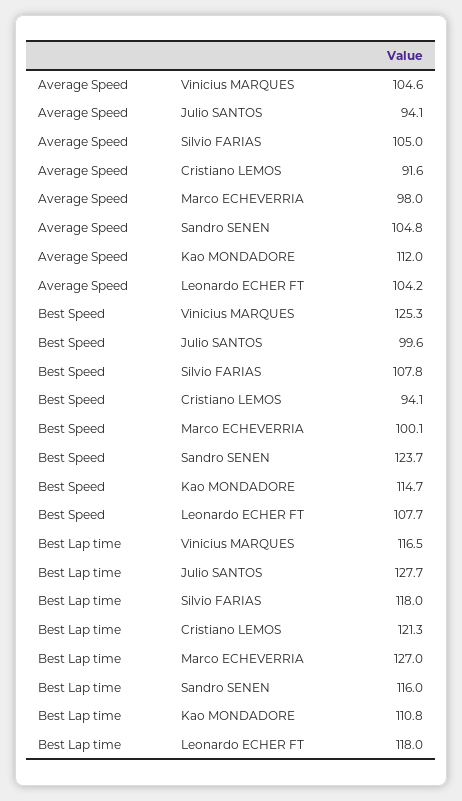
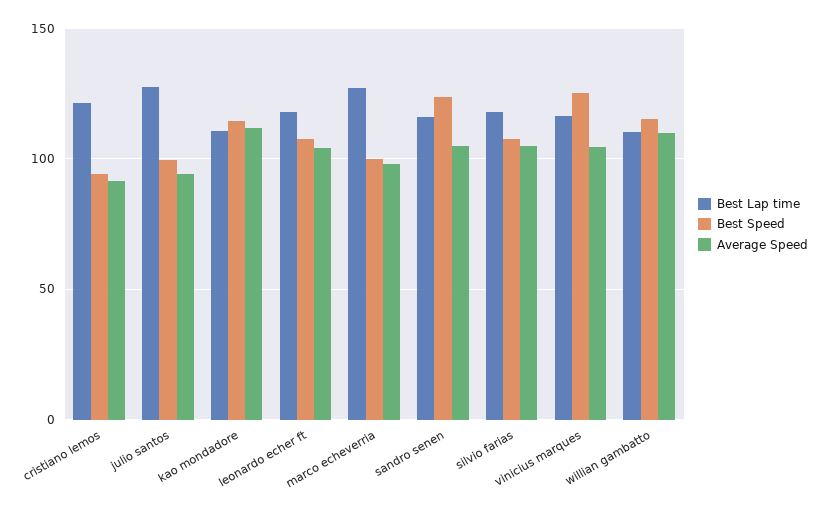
  {
    "Average Speed": {
      "Vinicius MARQUES": 104.6,
      "Julio SANTOS": 94.1,
      "Silvio FARIAS": 105,
      "Cristiano LEMOS": 91.6,
      "Marco ECHEVERRIA": 98,
      "Sandro SENEN": 104.8,
      "Kao MONDADORE": 112,
-     "Leonardo ECHER FT": 104.2
+     "Leonardo ECHER FT": 104.2,
+     "willian gambatto": 110
    },
    "Best Speed": {
      "Vinicius MARQUES": 125.3,
      "Julio SANTOS": 99.6,
      "Silvio FARIAS": 107.8,
      "Cristiano LEMOS": 94.1,
      "Marco ECHEVERRIA": 100.1,
      "Sandro SENEN": 123.7,
      "Kao MONDADORE": 114.7,
-     "Leonardo ECHER FT": 107.7
+     "Leonardo ECHER FT": 107.7,
+     "willian gambatto": 115
    },
    "Best Lap time": {
      "Vinicius MARQUES": 116.5,
      "Julio SANTOS": 127.7,
      "Silvio FARIAS": 118,
      "Cristiano LEMOS": 121.3,
      "Marco ECHEVERRIA": 127,
      "Sandro SENEN": 116,
      "Kao MONDADORE": 110.8,
-     "Leonardo ECHER FT": 118
+     "Leonardo ECHER FT": 118,
+     "willian gambatto": 110
    }
  }

